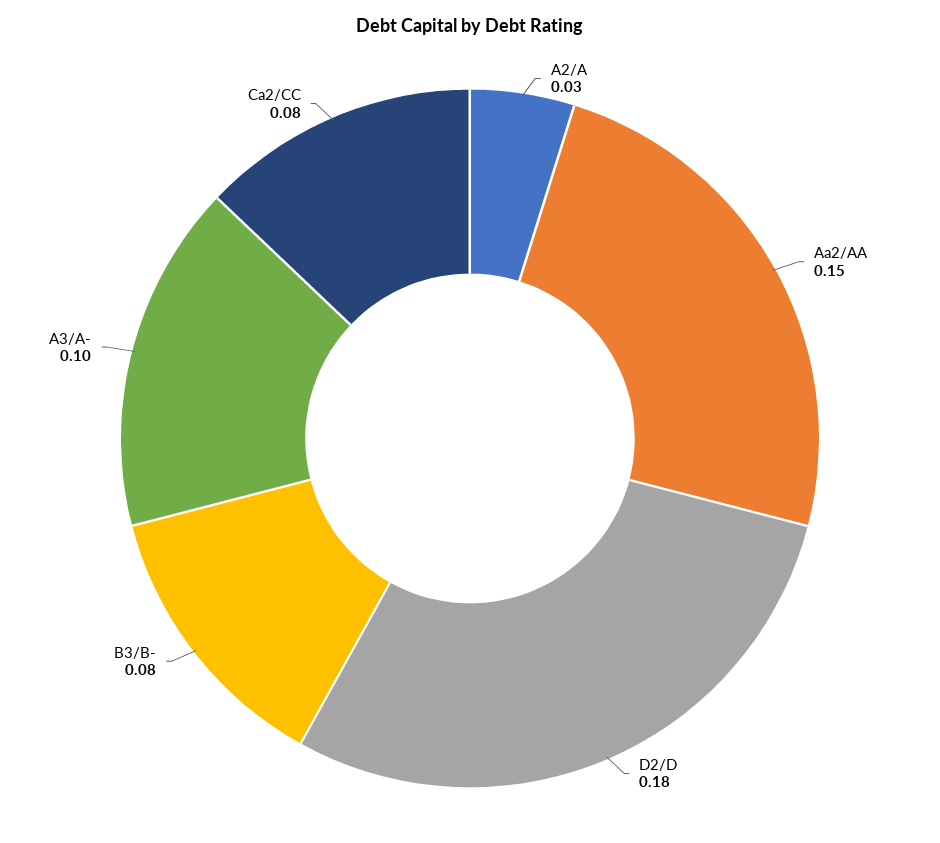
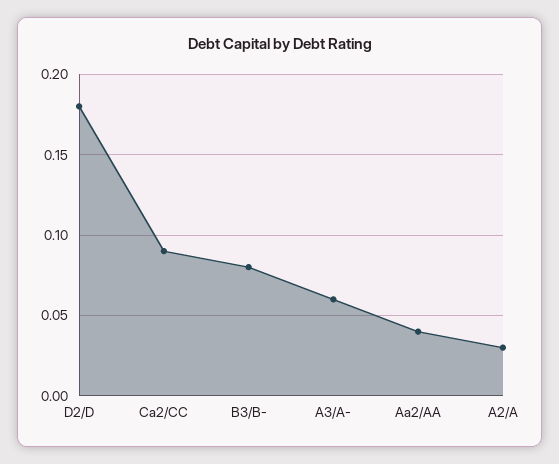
  {
    "A2/A": 0.03,
-   "Aa2/AA": 0.15,
+   "Aa2/AA": 0.04,
    "D2/D": 0.18,
    "B3/B-": 0.08,
-   "A3/A-": 0.1,
+   "A3/A-": 0.06,
-   "Ca2/CC": 0.08
+   "Ca2/CC": 0.09
  }

